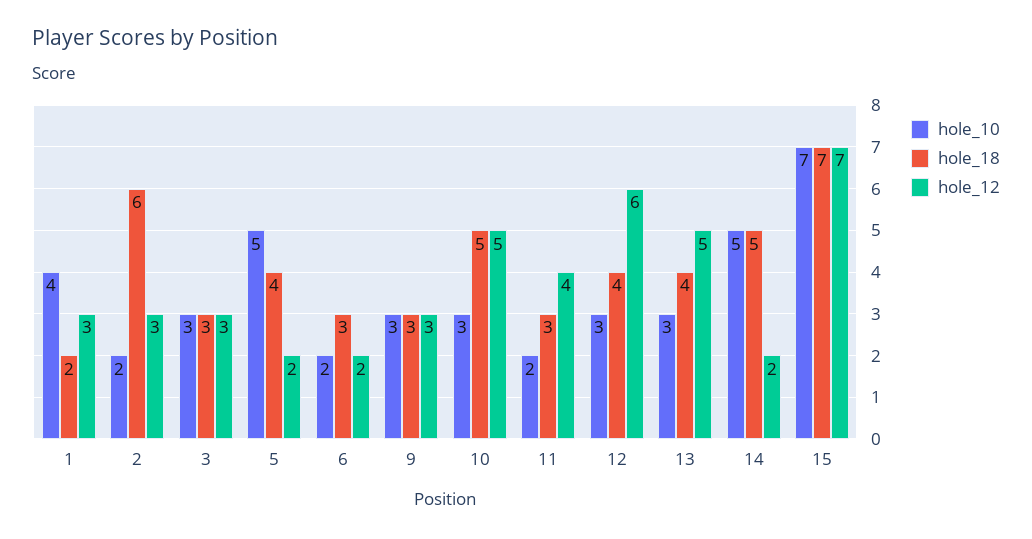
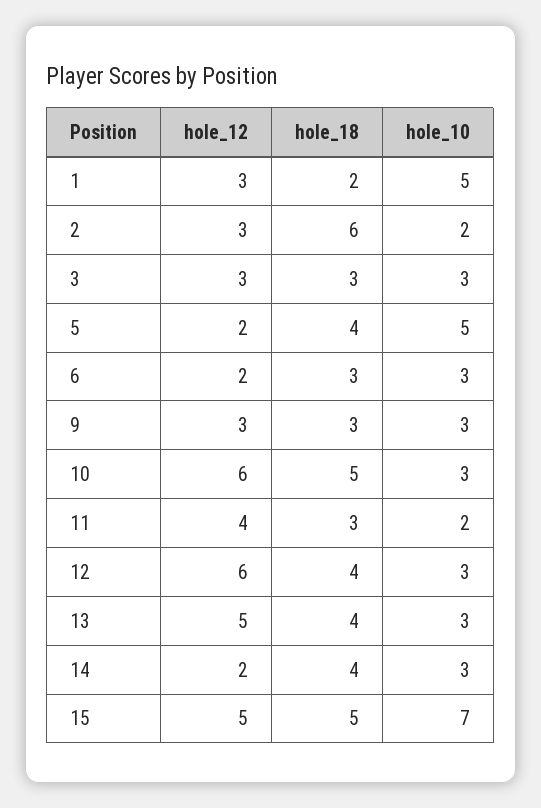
  {
    "hole_10": {
-     "1": 4,
+     "1": 5,
      "2": 2,
      "3": 3,
      "5": 5,
-     "6": 2,
+     "6": 3,
      "9": 3,
      "10": 3,
      "11": 2,
      "12": 3,
      "13": 3,
-     "14": 5,
+     "14": 3,
      "15": 7
    },
    "hole_18": {
      "1": 2,
      "2": 6,
      "3": 3,
      "5": 4,
      "6": 3,
      "9": 3,
      "10": 5,
      "11": 3,
      "12": 4,
      "13": 4,
-     "14": 5,
+     "14": 4,
-     "15": 7
+     "15": 5
    },
    "hole_12": {
      "1": 3,
      "2": 3,
      "3": 3,
      "5": 2,
      "6": 2,
      "9": 3,
-     "10": 5,
+     "10": 6,
      "11": 4,
      "12": 6,
      "13": 5,
      "14": 2,
-     "15": 7
+     "15": 5
    }
  }

